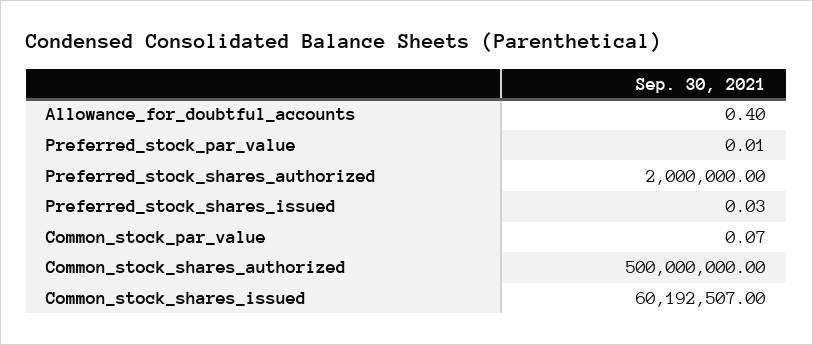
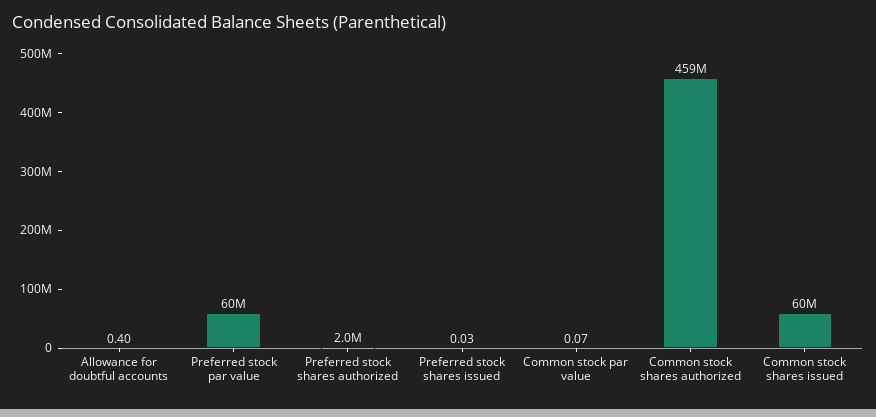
  {
    "Allowance_for_doubtful_accounts": 0.4,
-   "Preferred_stock_par_value": 0.01,
+   "Preferred_stock_par_value": 60000000,
    "Preferred_stock_shares_authorized": 2000000,
    "Preferred_stock_shares_issued": 0.03,
    "Common_stock_par_value": 0.07,
-   "Common_stock_shares_authorized": 500000000,
+   "Common_stock_shares_authorized": 459000000,
    "Common_stock_shares_issued": 60192507
  }

